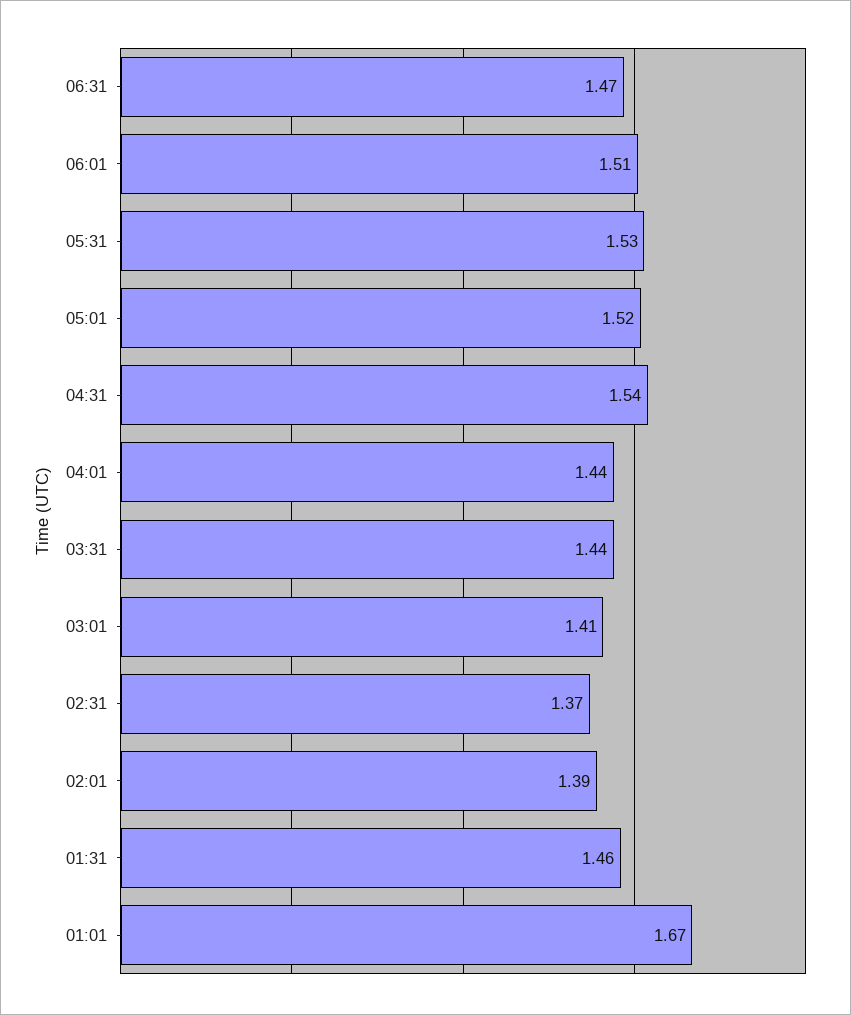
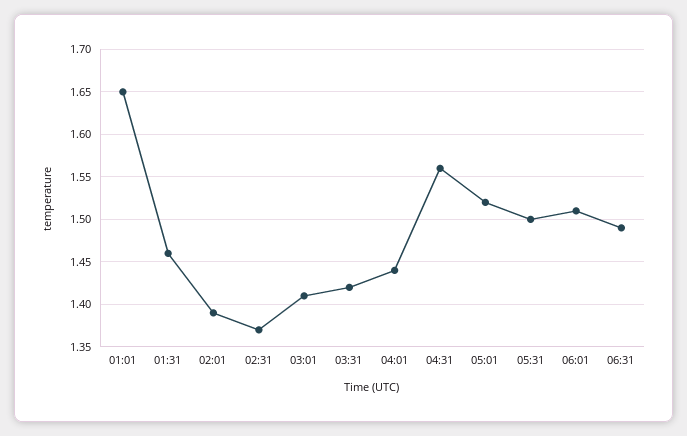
  {
-   "06:31": 1.47,
+   "06:31": 1.49,
    "06:01": 1.51,
-   "05:31": 1.53,
+   "05:31": 1.5,
    "05:01": 1.52,
-   "04:31": 1.54,
+   "04:31": 1.56,
    "04:01": 1.44,
-   "03:31": 1.44,
+   "03:31": 1.42,
    "03:01": 1.41,
    "02:31": 1.37,
    "02:01": 1.39,
    "01:31": 1.46,
-   "01:01": 1.67
+   "01:01": 1.65
  }

